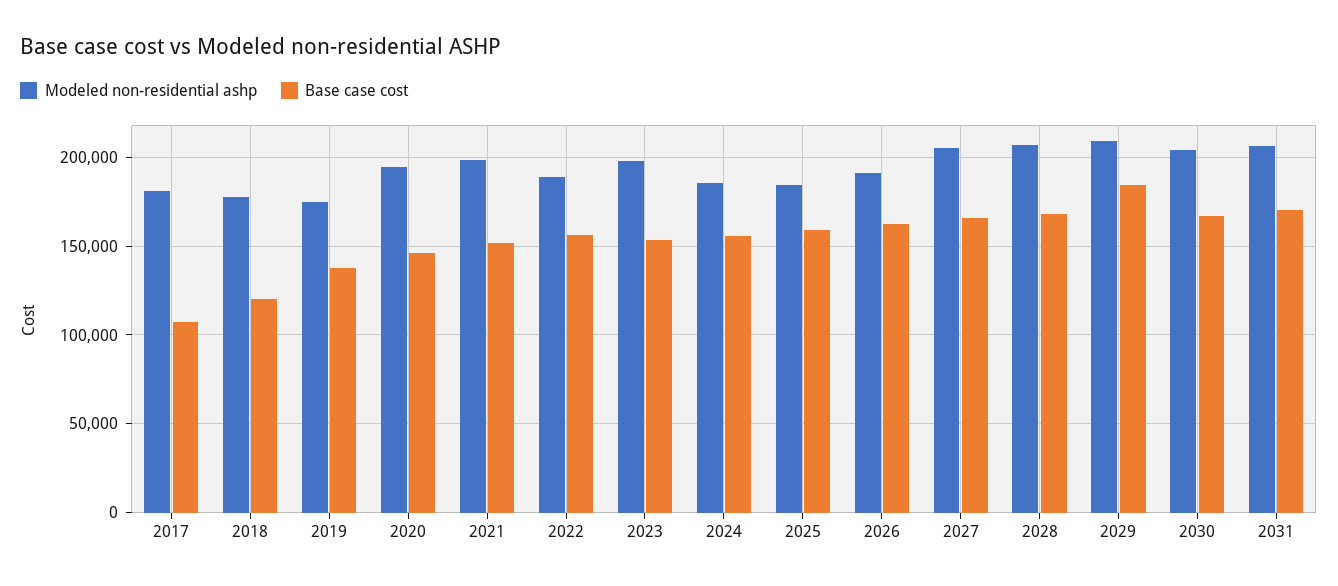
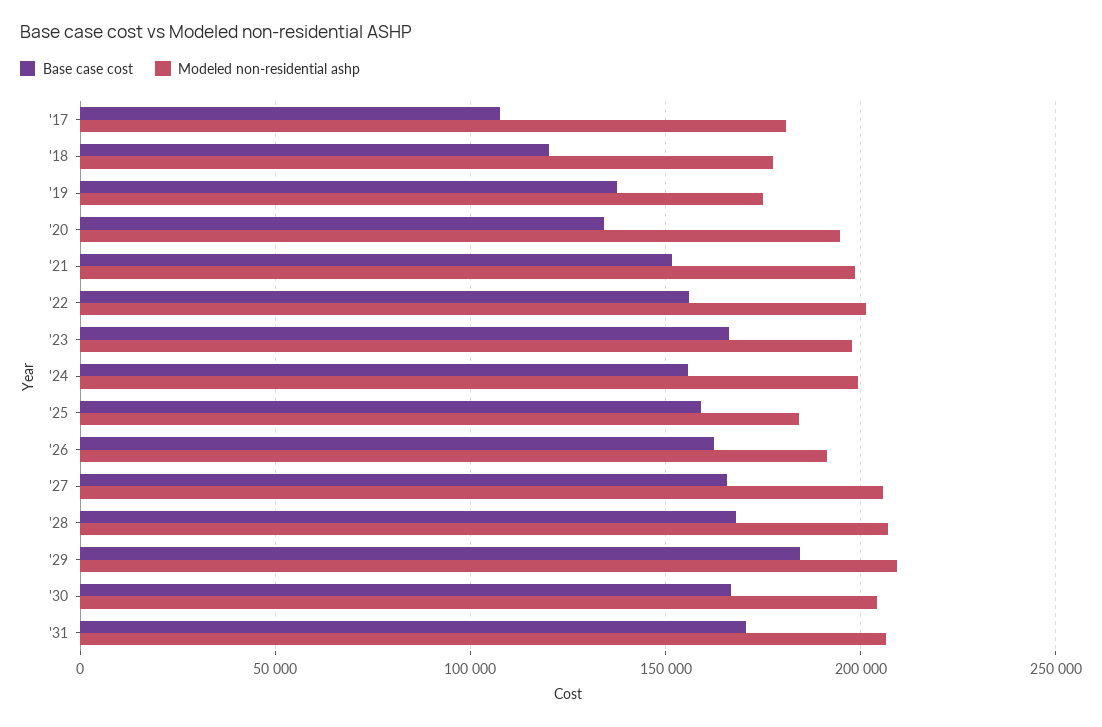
  {
    "Modeled non-residential ashp": {
      "2017": 180000,
      "2018": 180000,
      "2019": 175000,
      "2020": 195000,
      "2021": 200000,
-     "2022": 190000,
+     "2022": 200000,
      "2023": 200000,
-     "2024": 185000,
+     "2024": 200000,
      "2025": 185000,
      "2026": 190000,
      "2027": 205000,
      "2028": 205000,
      "2029": 210000,
      "2030": 205000,
      "2031": 205000
    },
    "Base case cost": {
      "2017": 105000,
      "2018": 120000,
      "2019": 135000,
-     "2020": 145000,
+     "2020": 135000,
      "2021": 150000,
      "2022": 155000,
-     "2023": 155000,
+     "2023": 165000,
      "2024": 155000,
      "2025": 160000,
      "2026": 160000,
      "2027": 165000,
      "2028": 170000,
      "2029": 185000,
      "2030": 165000,
      "2031": 170000
    }
  }

